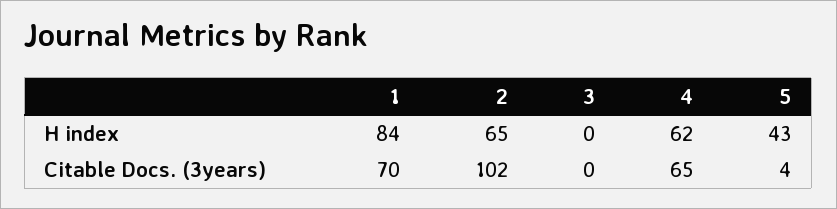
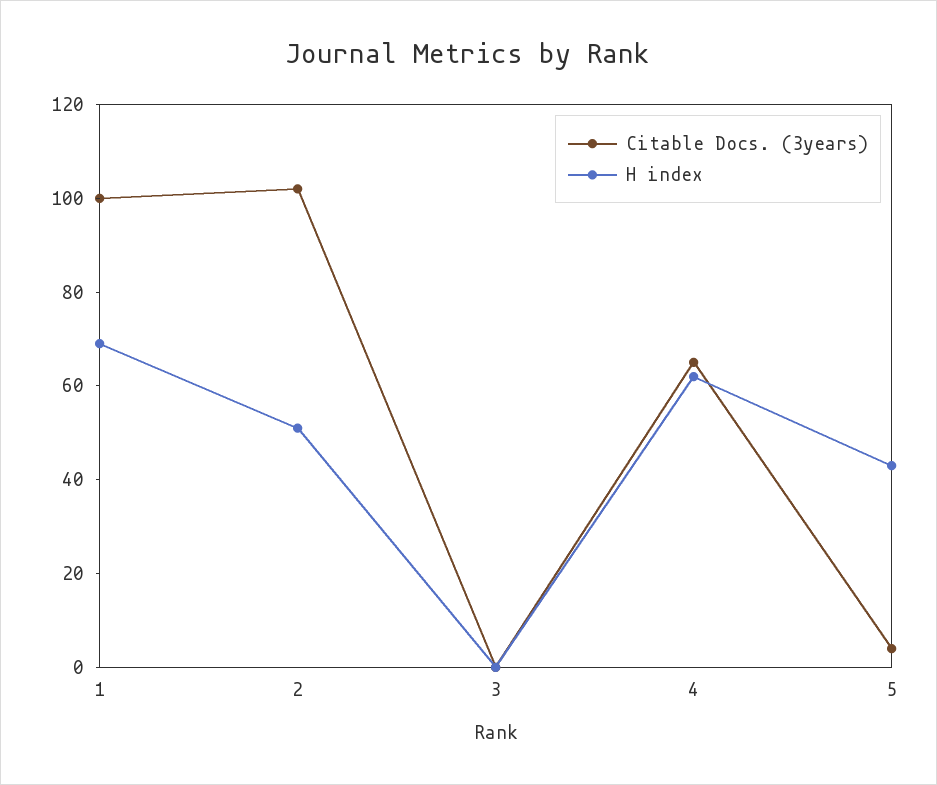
  {
    "H index": {
-     "1": 84,
+     "1": 70,
-     "2": 65,
+     "2": 50,
      "3": 0,
      "4": 62,
      "5": 43
    },
    "Citable Docs. (3years)": {
-     "1": 70,
+     "1": 100,
      "2": 102,
      "3": 0,
      "4": 65,
      "5": 4
    }
  }

